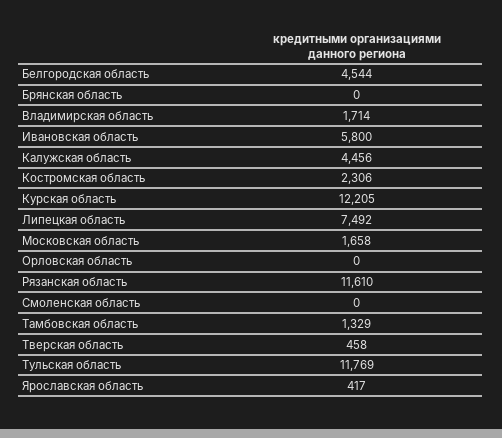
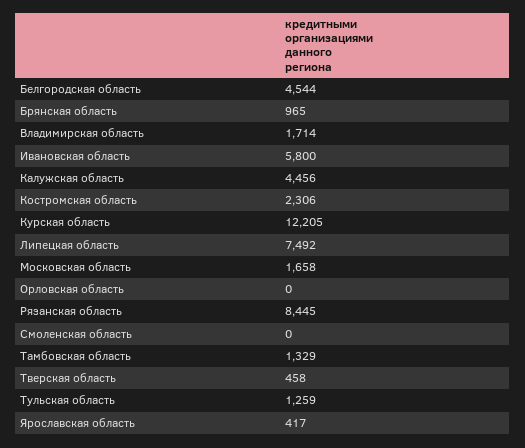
  {
    "Белгородская область": 4544,
-   "Брянская область": 0,
+   "Брянская область": 965,
    "Владимирская область": 1714,
    "Ивановская область": 5800,
    "Калужская область": 4456,
    "Костромская область": 2306,
    "Курская область": 12205,
    "Липецкая область": 7492,
    "Московская область": 1658,
    "Орловская область": 0,
-   "Рязанская область": 11610,
+   "Рязанская область": 8445,
    "Смоленская область": 0,
    "Тамбовская область": 1329,
    "Тверская область": 458,
-   "Тульская область": 11769,
+   "Тульская область": 1259,
    "Ярославская область": 417
  }

